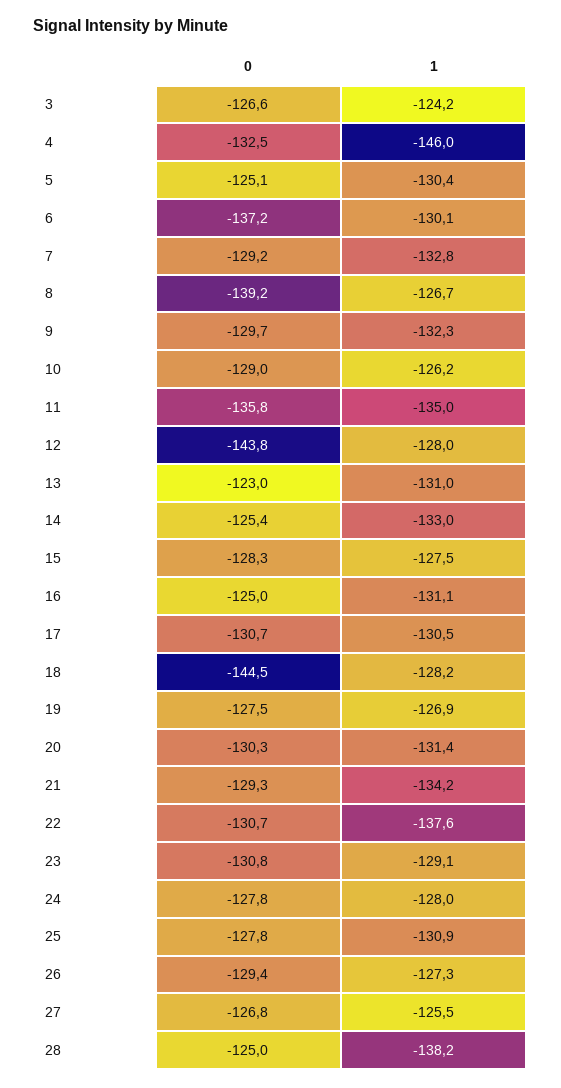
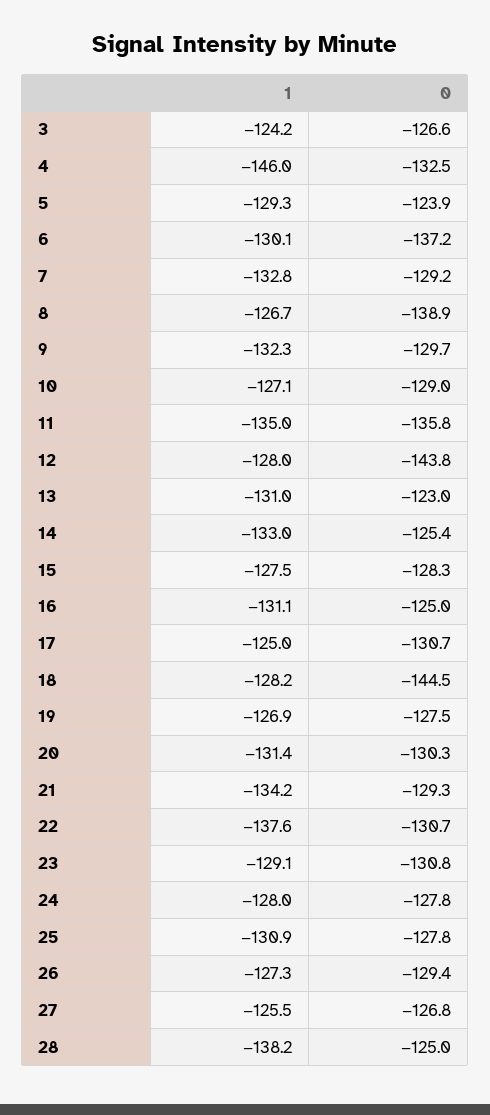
  {
    "0": {
      "3": -126.6,
      "4": -132.5,
-     "5": -125.1,
+     "5": -123.9,
      "6": -137.2,
      "7": -129.2,
-     "8": -139.2,
+     "8": -138.9,
      "9": -129.7,
      "10": -129,
      "11": -135.8,
      "12": -143.8,
      "13": -123,
      "14": -125.4,
      "15": -128.3,
      "16": -125,
      "17": -130.7,
      "18": -144.5,
      "19": -127.5,
      "20": -130.3,
      "21": -129.3,
      "22": -130.7,
      "23": -130.8,
      "24": -127.8,
      "25": -127.8,
      "26": -129.4,
      "27": -126.8,
      "28": -125
    },
    "1": {
      "3": -124.2,
      "4": -146,
-     "5": -130.4,
+     "5": -129.3,
      "6": -130.1,
      "7": -132.8,
      "8": -126.7,
      "9": -132.3,
-     "10": -126.2,
+     "10": -127.1,
      "11": -135,
      "12": -128,
      "13": -131,
      "14": -133,
      "15": -127.5,
      "16": -131.1,
-     "17": -130.5,
+     "17": -125,
      "18": -128.2,
      "19": -126.9,
      "20": -131.4,
      "21": -134.2,
      "22": -137.6,
      "23": -129.1,
      "24": -128,
      "25": -130.9,
      "26": -127.3,
      "27": -125.5,
      "28": -138.2
    }
  }

